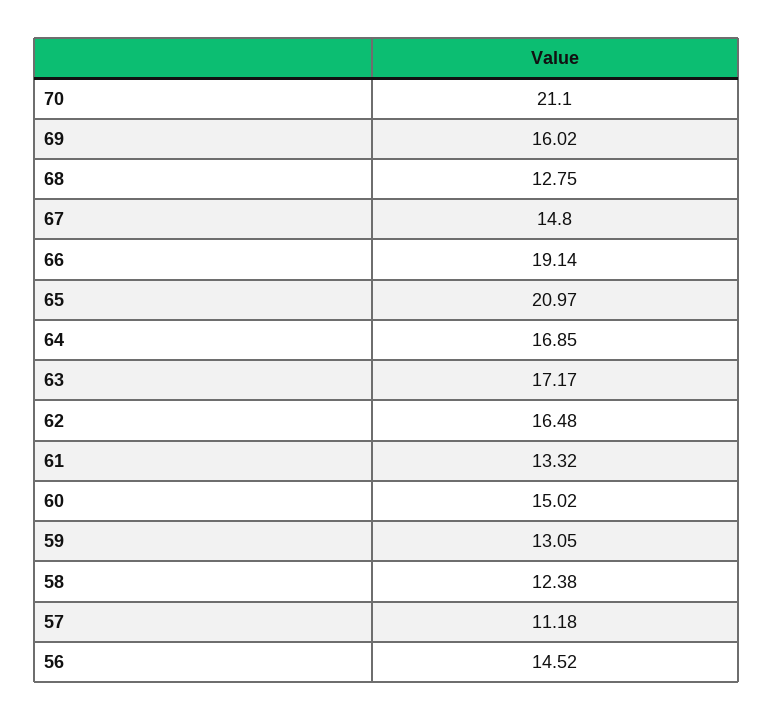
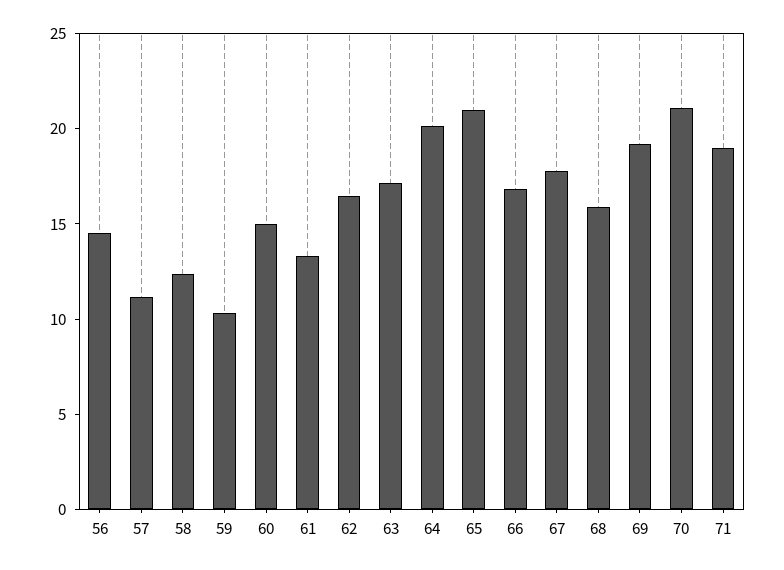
  {
    "70": 21.1,
-   "69": 16.02,
+   "69": 19,
-   "68": 12.75,
+   "68": 16,
-   "67": 14.8,
+   "67": 18,
-   "66": 19.14,
+   "66": 17,
    "65": 20.97,
-   "64": 16.85,
+   "64": 20,
    "63": 17.17,
    "62": 16.48,
    "61": 13.32,
    "60": 15.02,
-   "59": 13.05,
+   "59": 10,
    "58": 12.38,
    "57": 11.18,
-   "56": 14.52
+   "56": 14.52,
+   "71": 19
  }

